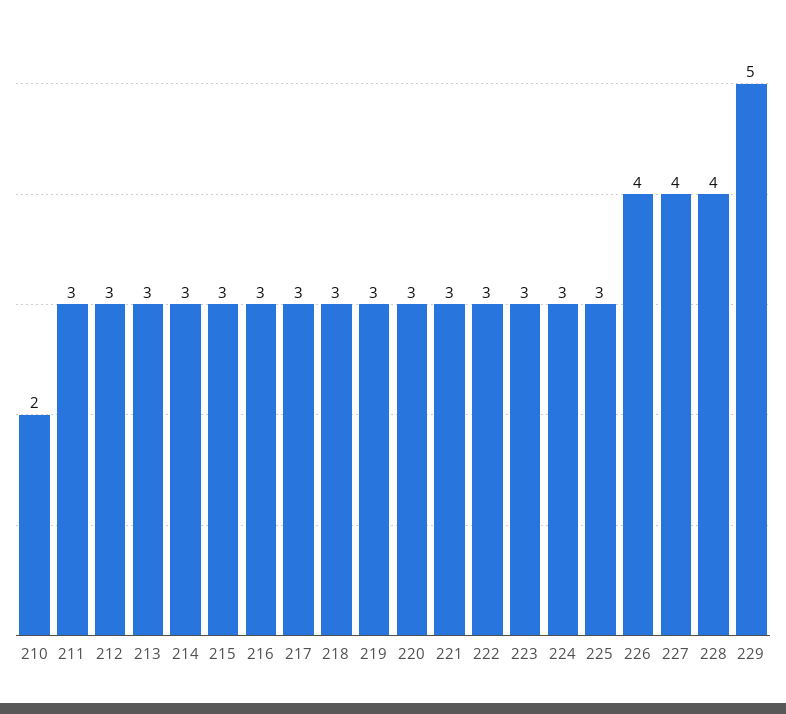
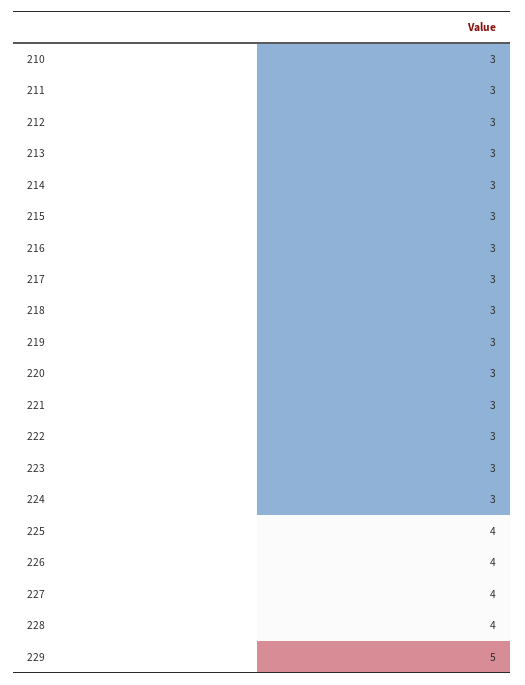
  {
-   "210": 2,
+   "210": 3,
    "211": 3,
    "212": 3,
    "213": 3,
    "214": 3,
    "215": 3,
    "216": 3,
    "217": 3,
    "218": 3,
    "219": 3,
    "220": 3,
    "221": 3,
    "222": 3,
    "223": 3,
    "224": 3,
-   "225": 3,
+   "225": 4,
    "226": 4,
    "227": 4,
    "228": 4,
    "229": 5
  }

